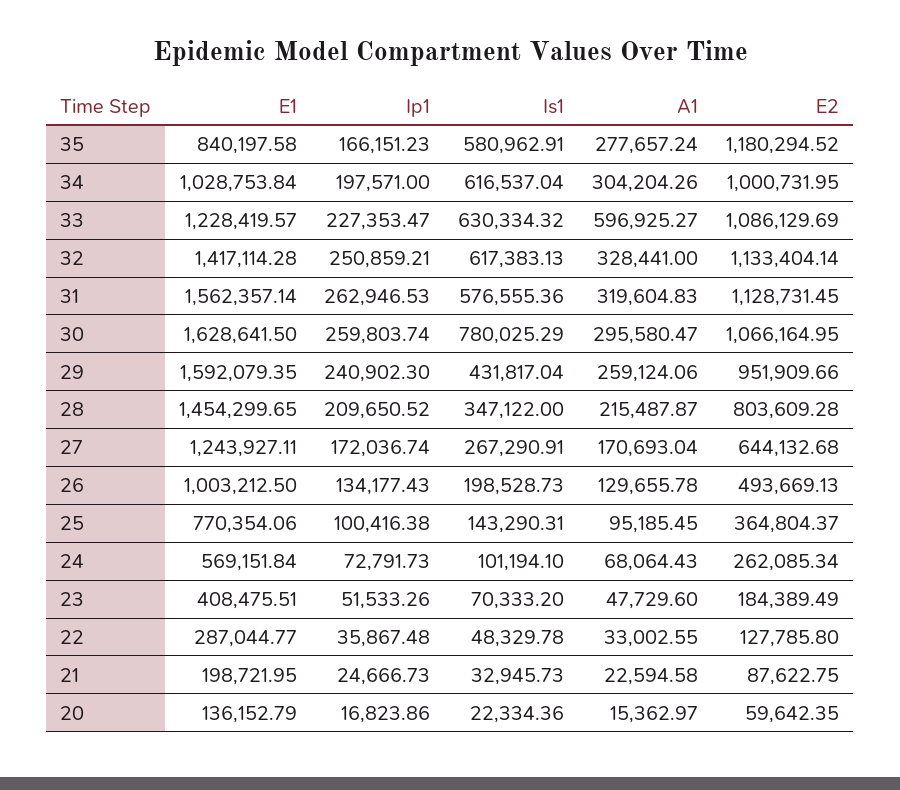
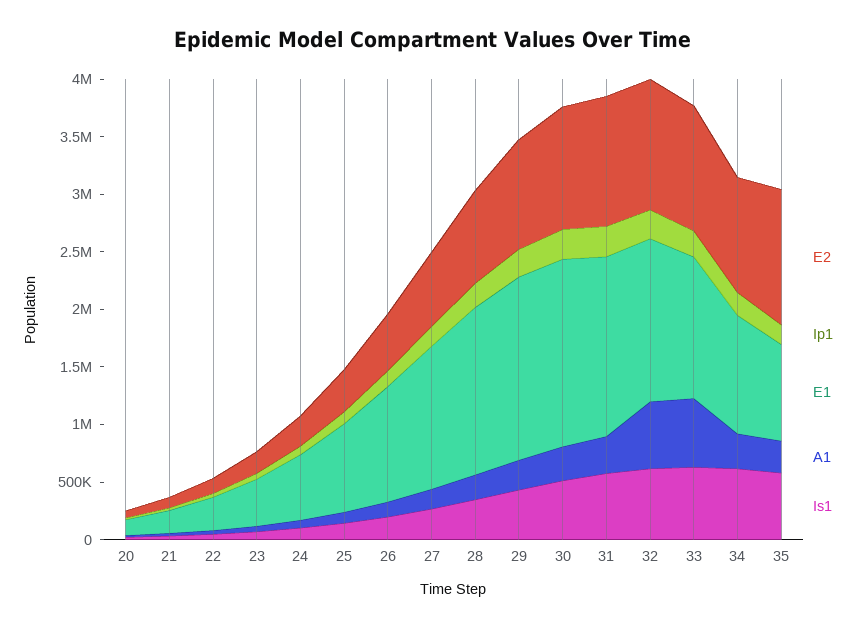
  {
    "E1": {
      "35": 840197.58,
      "34": 1028753.84,
      "33": 1228419.57,
      "32": 1417114.28,
      "31": 1562357.14,
      "30": 1628641.5,
      "29": 1592079.35,
      "28": 1454299.65,
      "27": 1243927.11,
      "26": 1003212.5,
      "25": 770354.06,
      "24": 569151.84,
      "23": 408475.51,
      "22": 287044.77,
      "21": 198721.95,
      "20": 136152.79
    },
    "Ip1": {
      "35": 166151.23,
      "34": 197571,
      "33": 227353.47,
      "32": 250859.21,
      "31": 262946.53,
      "30": 259803.74,
      "29": 240902.3,
      "28": 209650.52,
      "27": 172036.74,
      "26": 134177.43,
      "25": 100416.38,
      "24": 72791.73,
      "23": 51533.26,
      "22": 35867.48,
      "21": 24666.73,
      "20": 16823.86
    },
    "Is1": {
      "35": 580962.91,
      "34": 616537.04,
      "33": 630334.32,
      "32": 617383.13,
      "31": 576555.36,
-     "30": 780025.29,
+     "30": 500000,
      "29": 431817.04,
      "28": 347122,
      "27": 267290.91,
      "26": 198528.73,
      "25": 143290.31,
      "24": 101194.1,
      "23": 70333.2,
      "22": 48329.78,
      "21": 32945.73,
      "20": 22334.36
    },
    "A1": {
      "35": 277657.24,
      "34": 304204.26,
      "33": 596925.27,
-     "32": 328441,
+     "32": 600000,
      "31": 319604.83,
      "30": 295580.47,
      "29": 259124.06,
      "28": 215487.87,
      "27": 170693.04,
      "26": 129655.78,
      "25": 95185.45,
      "24": 68064.43,
      "23": 47729.6,
      "22": 33002.55,
      "21": 22594.58,
      "20": 15362.97
    },
    "E2": {
      "35": 1180294.52,
      "34": 1000731.95,
      "33": 1086129.69,
      "32": 1133404.14,
      "31": 1128731.45,
      "30": 1066164.95,
      "29": 951909.66,
      "28": 803609.28,
      "27": 644132.68,
      "26": 493669.13,
      "25": 364804.37,
      "24": 262085.34,
      "23": 184389.49,
      "22": 127785.8,
      "21": 87622.75,
      "20": 59642.35
    }
  }

